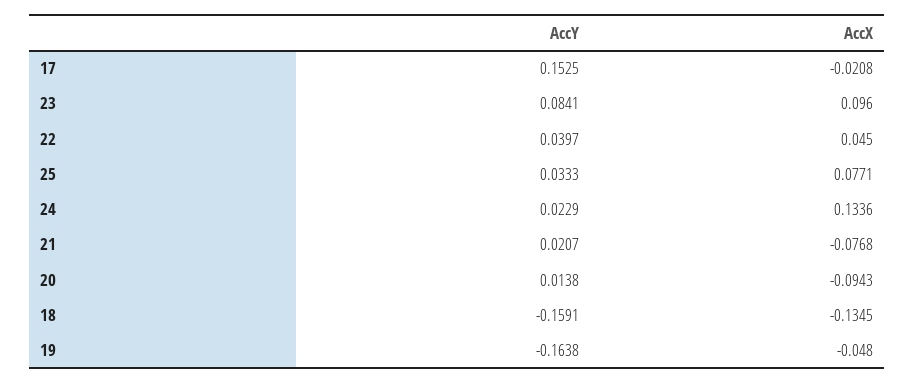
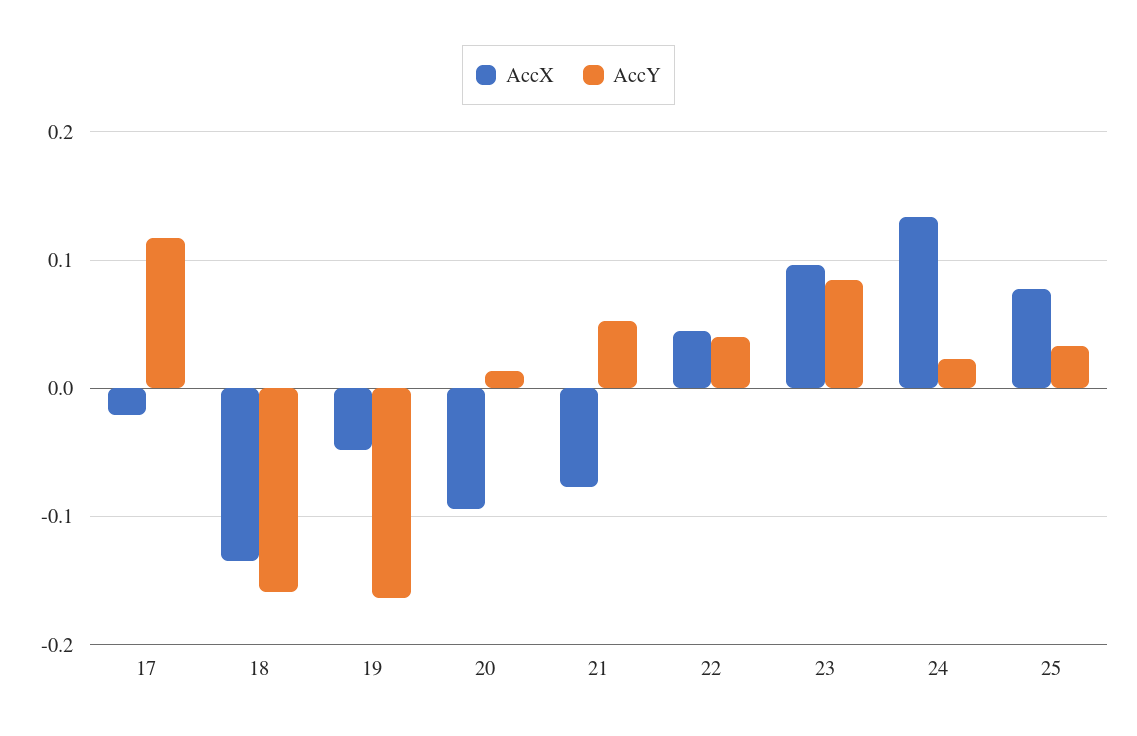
  {
    "AccY": {
-     "17": 0.1525,
+     "17": 0.12,
      "23": 0.0841,
      "22": 0.0397,
      "25": 0.0333,
      "24": 0.0229,
-     "21": 0.0207,
+     "21": 0.05,
      "20": 0.0138,
      "18": -0.1591,
      "19": -0.1638
    },
    "AccX": {
      "17": -0.0208,
      "23": 0.096,
      "22": 0.045,
      "25": 0.0771,
      "24": 0.1336,
      "21": -0.0768,
      "20": -0.0943,
      "18": -0.1345,
      "19": -0.048
    }
  }

